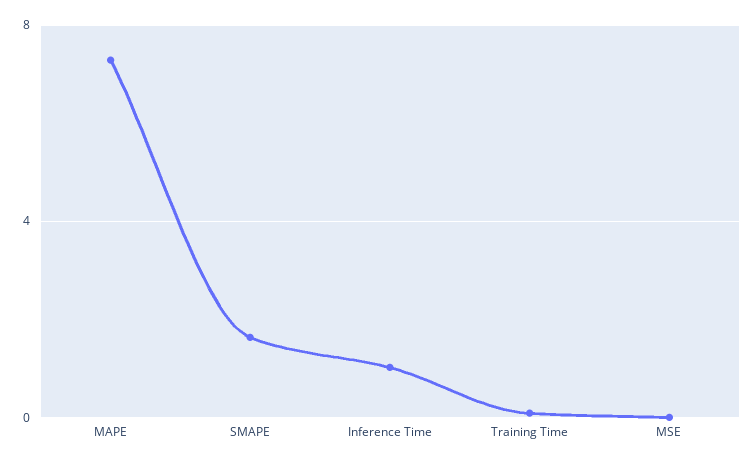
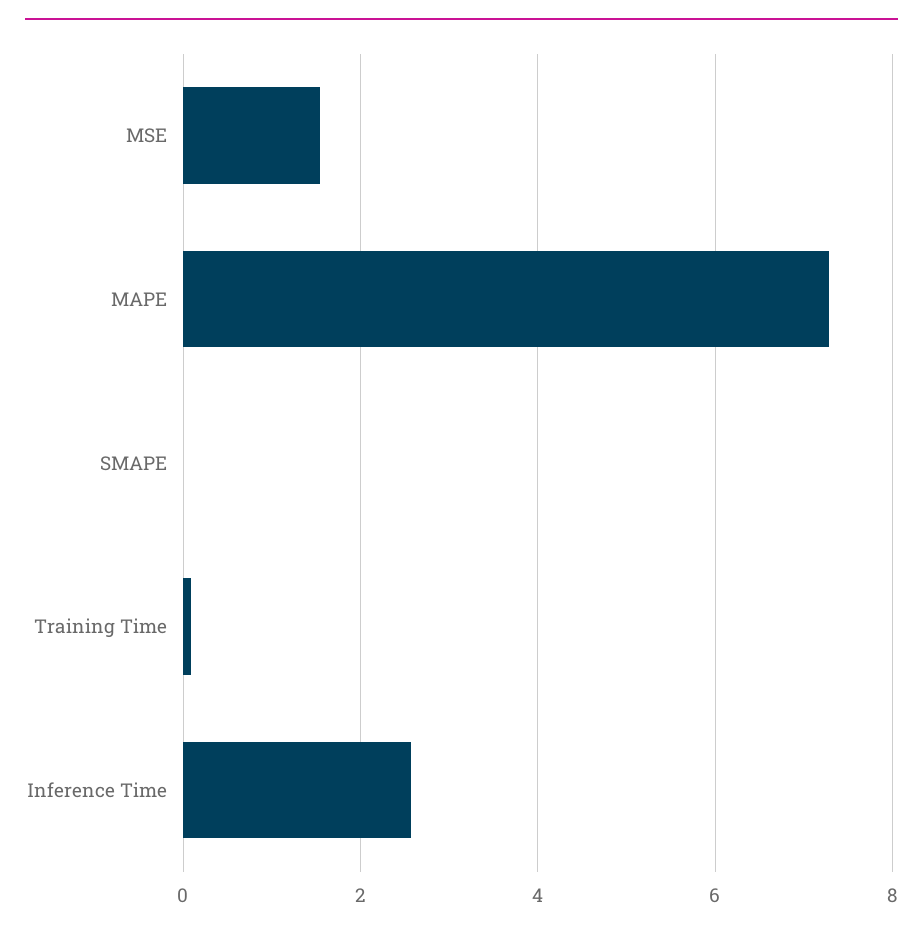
  {
    "MAPE": 7.2,
-   "SMAPE": 1.5,
+   "SMAPE": 0,
-   "Inference Time": 1,
+   "Inference Time": 2.6,
    "Training Time": 0,
-   "MSE": 0
+   "MSE": 1.6
  }

